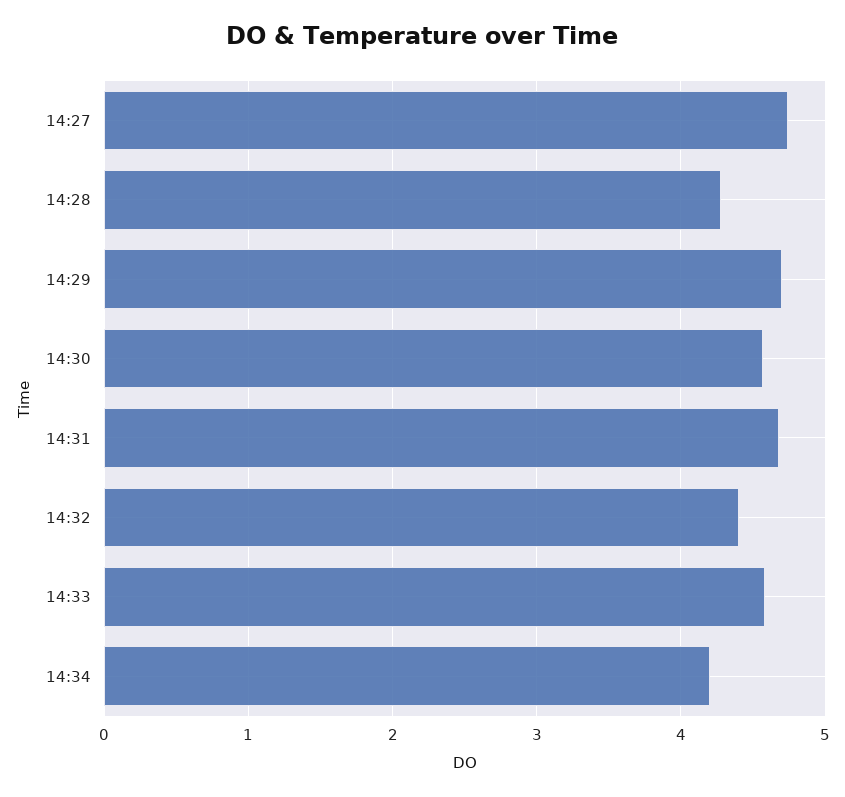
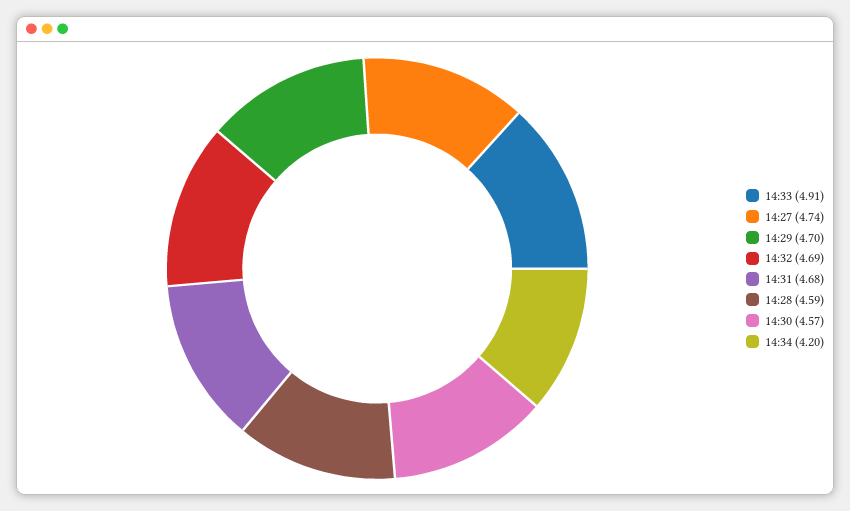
  {
    "14:27": 4.74,
-   "14:28": 4.3,
+   "14:28": 4.59,
    "14:29": 4.7,
    "14:30": 4.57,
    "14:31": 4.68,
-   "14:32": 4.4,
+   "14:32": 4.69,
-   "14:33": 4.6,
+   "14:33": 4.91,
    "14:34": 4.2
  }

